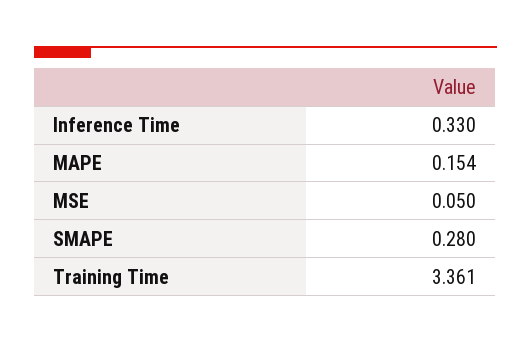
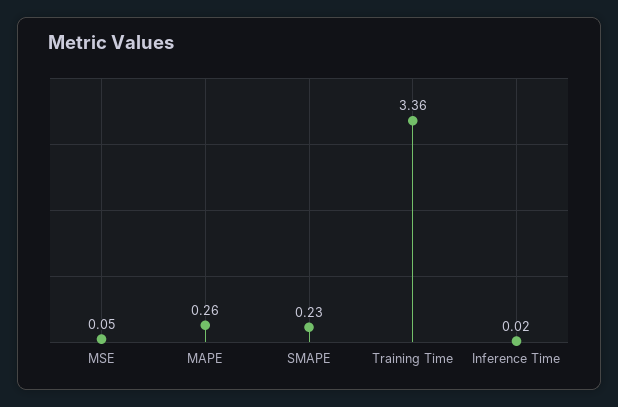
  {
-   "Inference Time": 0.33,
+   "Inference Time": 0.02,
-   "MAPE": 0.154,
+   "MAPE": 0.26,
    "MSE": 0.05,
-   "SMAPE": 0.28,
+   "SMAPE": 0.23,
    "Training Time": 3.361
  }

